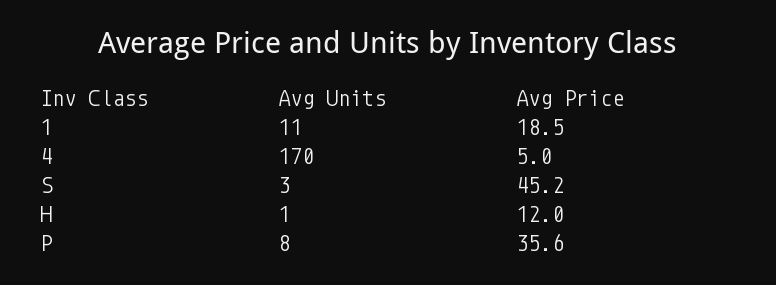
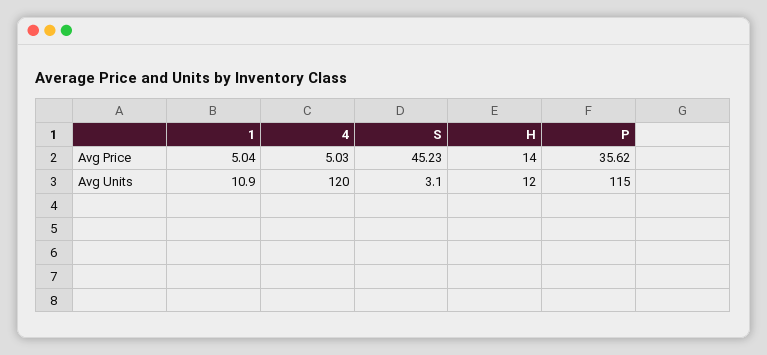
  {
    "Avg Units": {
      "1": 10.9,
-     "4": 170,
+     "4": 120,
      "S": 3.1,
-     "H": 1,
+     "H": 12,
-     "P": 8
+     "P": 115
    },
    "Avg Price": {
-     "1": 18.5,
+     "1": 5.04,
      "4": 5.03,
      "S": 45.23,
-     "H": 12,
+     "H": 14,
      "P": 35.62
    }
  }

